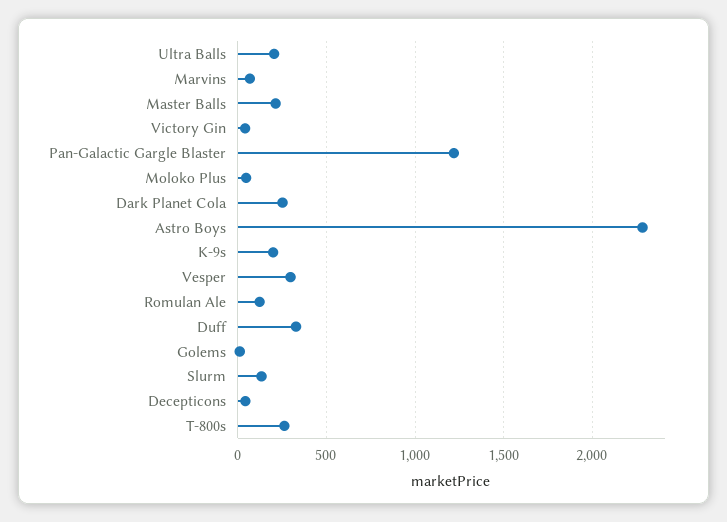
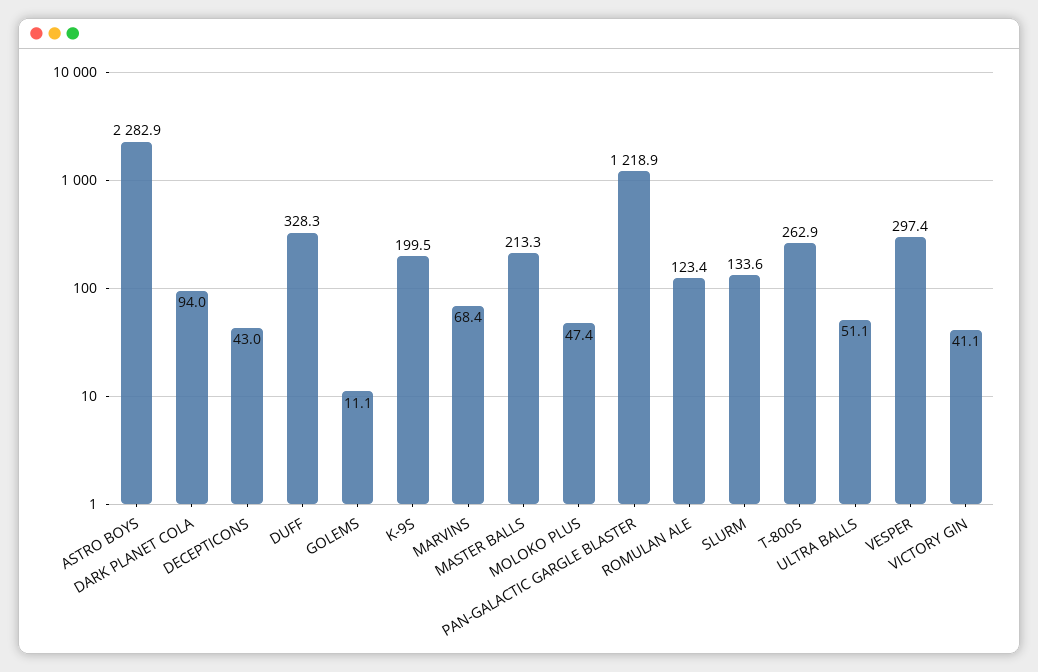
  {
-   "Ultra Balls": 200,
+   "Ultra Balls": 51.1,
    "Marvins": 68.4,
    "Master Balls": 213.3,
    "Victory Gin": 41.1,
    "Pan-Galactic Gargle Blaster": 1218.9,
    "Moloko Plus": 47.4,
-   "Dark Planet Cola": 250,
+   "Dark Planet Cola": 94,
    "Astro Boys": 2282.9,
    "K-9s": 199.5,
    "Vesper": 297.4,
    "Romulan Ale": 123.4,
    "Duff": 328.3,
    "Golems": 11.1,
    "Slurm": 133.6,
    "Decepticons": 43,
    "T-800s": 262.9
  }

